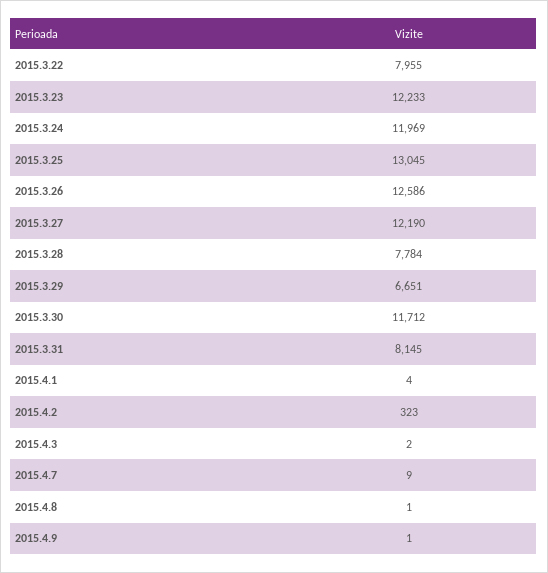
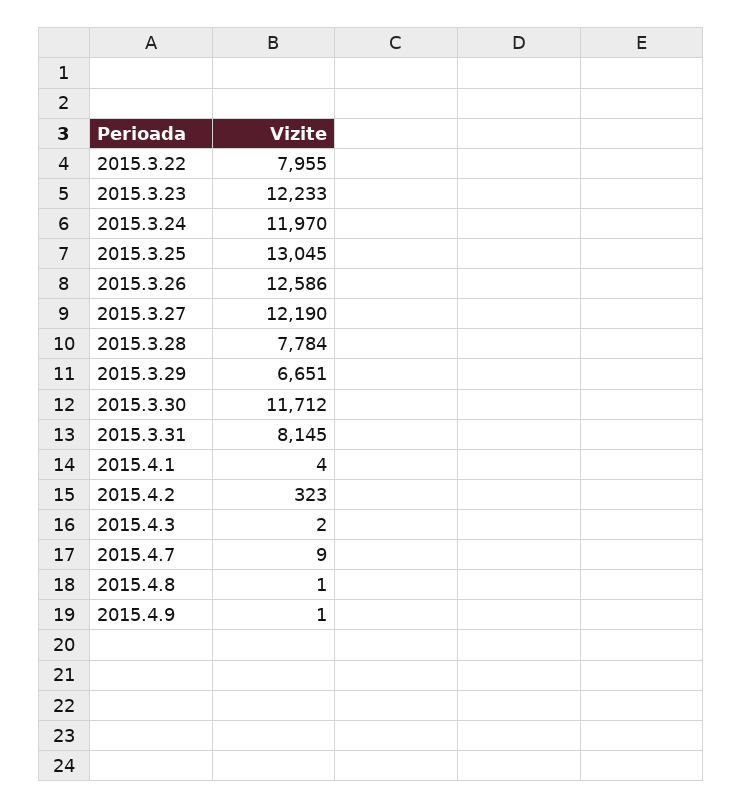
  {
    "2015.3.22": 7955,
    "2015.3.23": 12233,
-   "2015.3.24": 11969,
+   "2015.3.24": 11970,
    "2015.3.25": 13045,
    "2015.3.26": 12586,
    "2015.3.27": 12190,
    "2015.3.28": 7784,
    "2015.3.29": 6651,
    "2015.3.30": 11712,
    "2015.3.31": 8145,
    "2015.4.1": 4,
    "2015.4.2": 323,
    "2015.4.3": 2,
    "2015.4.7": 9,
    "2015.4.8": 1,
    "2015.4.9": 1
  }

